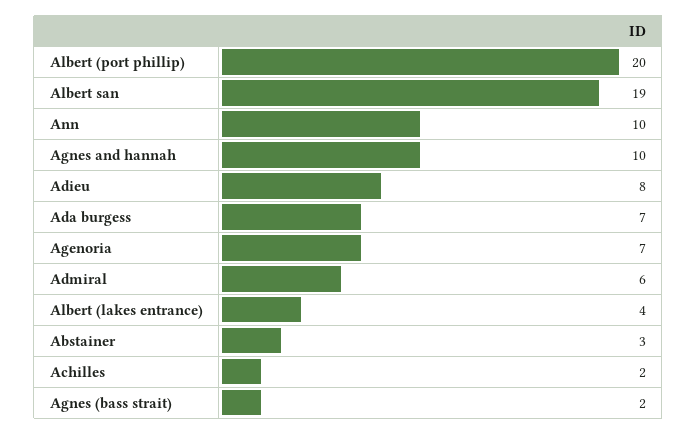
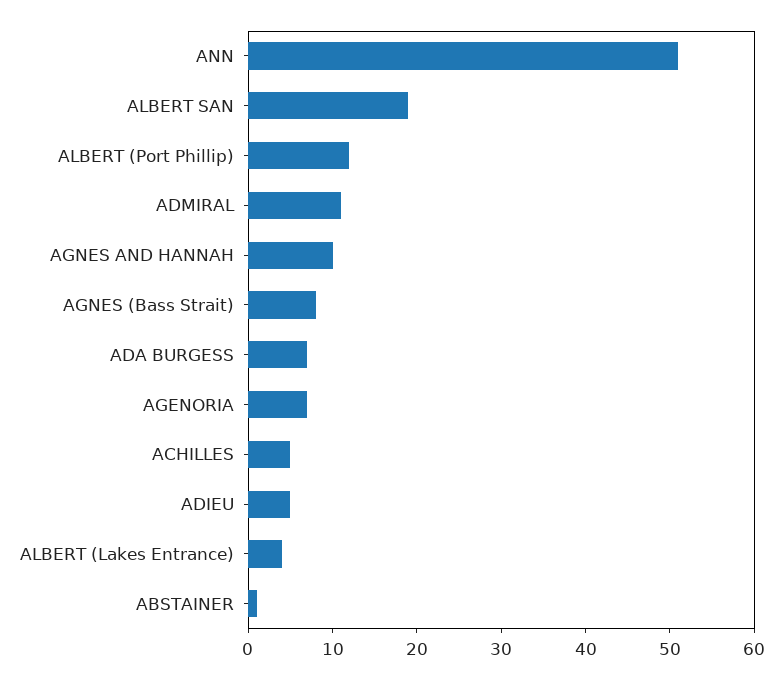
  {
-   "Albert (port phillip)": 20,
+   "Albert (port phillip)": 12,
    "Albert san": 19,
-   "Ann": 10,
+   "Ann": 51,
    "Agnes and hannah": 10,
-   "Adieu": 8,
+   "Adieu": 5,
    "Ada burgess": 7,
    "Agenoria": 7,
-   "Admiral": 6,
+   "Admiral": 11,
    "Albert (lakes entrance)": 4,
-   "Abstainer": 3,
+   "Abstainer": 1,
-   "Achilles": 2,
+   "Achilles": 5,
-   "Agnes (bass strait)": 2
+   "Agnes (bass strait)": 8
  }

